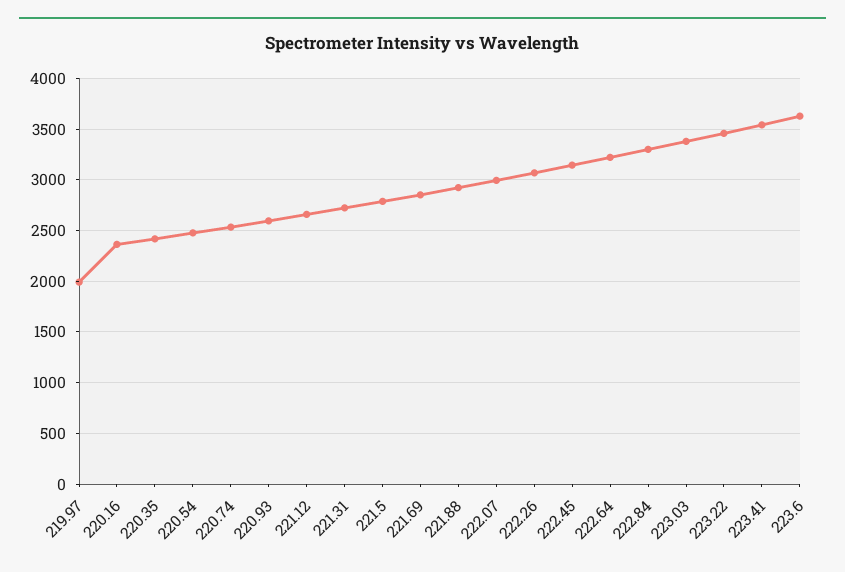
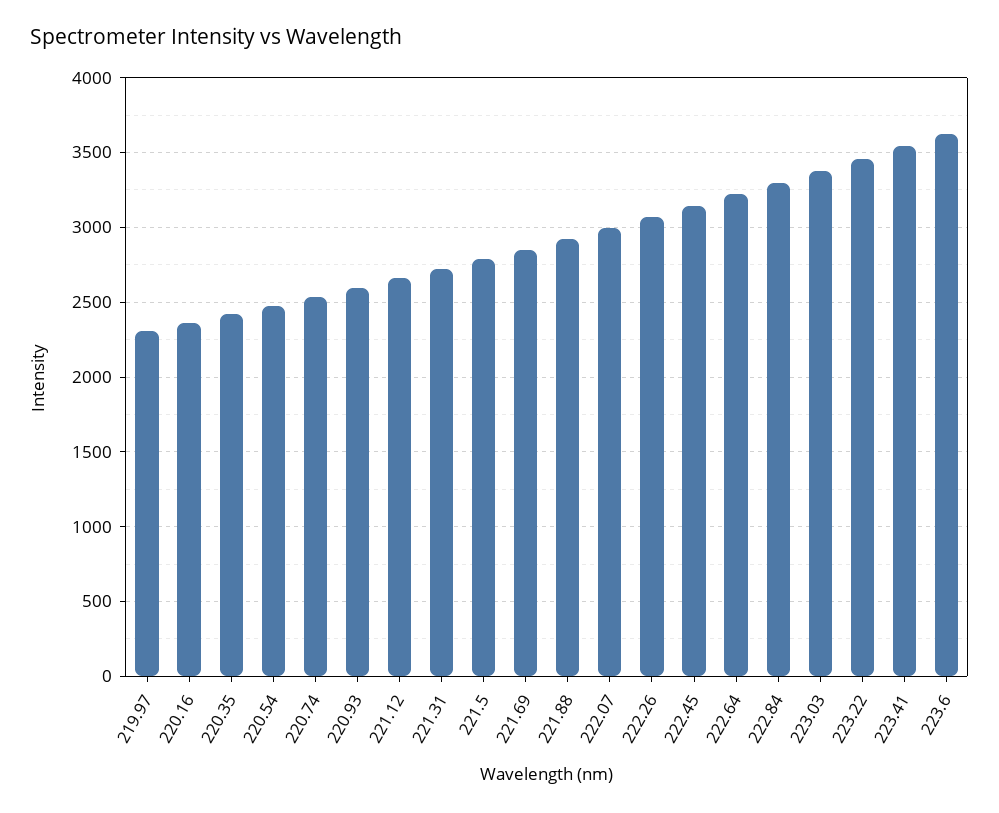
  {
-   "219.97": 2000,
+   "219.97": 2300,
    "220.16": 2350,
    "220.35": 2400,
    "220.54": 2500,
    "220.74": 2550,
    "220.93": 2600,
    "221.12": 2650,
    "221.31": 2700,
    "221.5": 2800,
    "221.69": 2850,
    "221.88": 2900,
    "222.07": 3000,
    "222.26": 3050,
    "222.45": 3150,
    "222.64": 3200,
    "222.84": 3300,
    "223.03": 3400,
    "223.22": 3450,
    "223.41": 3550,
    "223.6": 3650
  }

